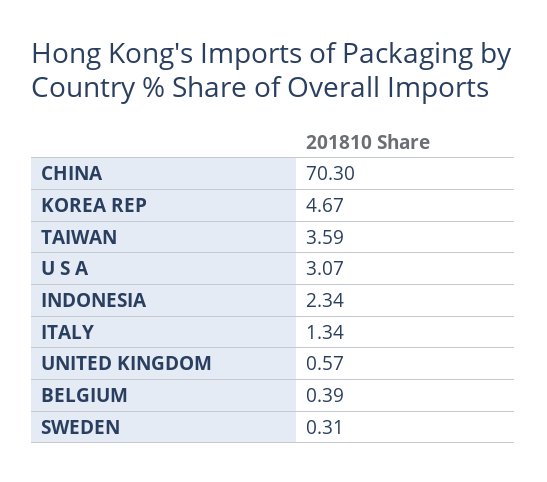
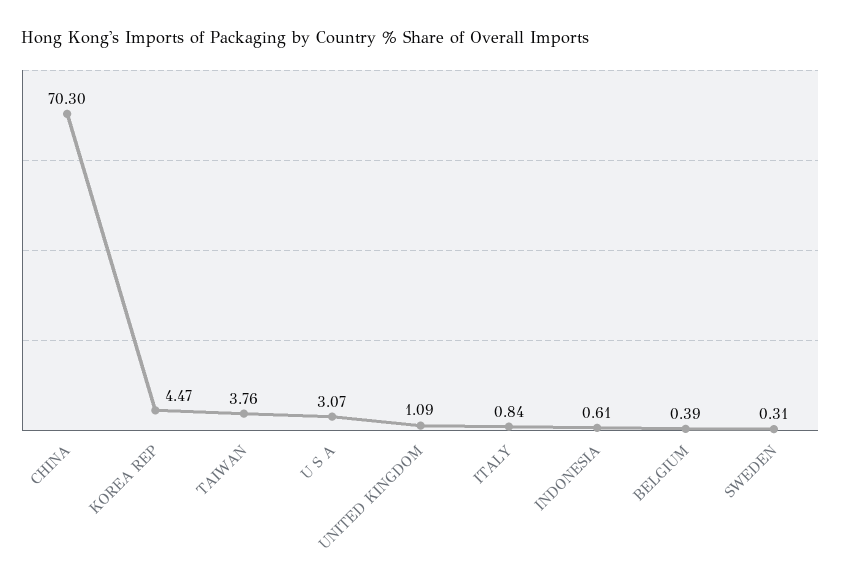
  {
    "CHINA": 70.3,
-   "KOREA REP": 4.67,
+   "KOREA REP": 4.47,
-   "TAIWAN": 3.59,
+   "TAIWAN": 3.76,
    "U S A": 3.07,
-   "INDONESIA": 2.34,
+   "INDONESIA": 0.61,
-   "ITALY": 1.34,
+   "ITALY": 0.84,
-   "UNITED KINGDOM": 0.57,
+   "UNITED KINGDOM": 1.09,
    "BELGIUM": 0.39,
    "SWEDEN": 0.31
  }

